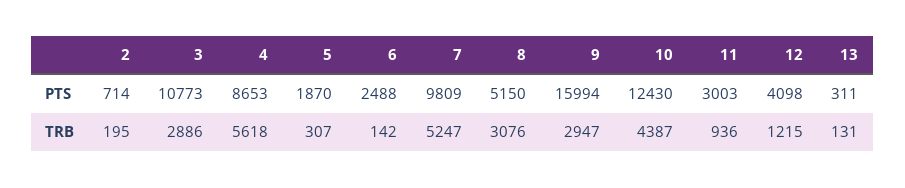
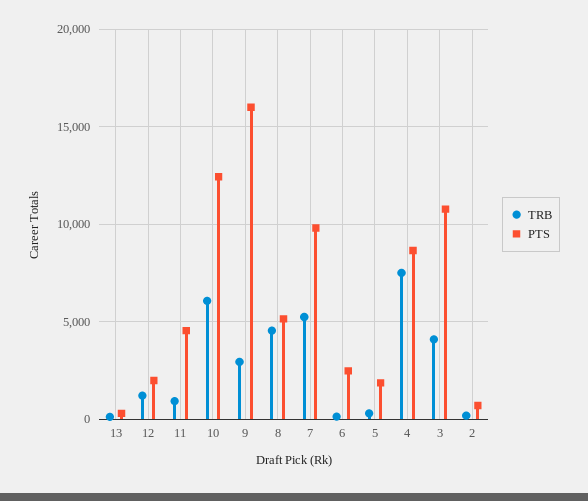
  {
    "PTS": {
      "2": 714,
      "3": 10773,
      "4": 8653,
      "5": 1870,
      "6": 2488,
      "7": 9809,
      "8": 5150,
      "9": 15994,
      "10": 12430,
-     "11": 3003,
+     "11": 4500,
-     "12": 4098,
+     "12": 2000,
      "13": 311
    },
    "TRB": {
      "2": 195,
-     "3": 2886,
+     "3": 4000,
-     "4": 5618,
+     "4": 7500,
      "5": 307,
      "6": 142,
      "7": 5247,
-     "8": 3076,
+     "8": 4500,
      "9": 2947,
-     "10": 4387,
+     "10": 6000,
      "11": 936,
      "12": 1215,
      "13": 131
    }
  }

